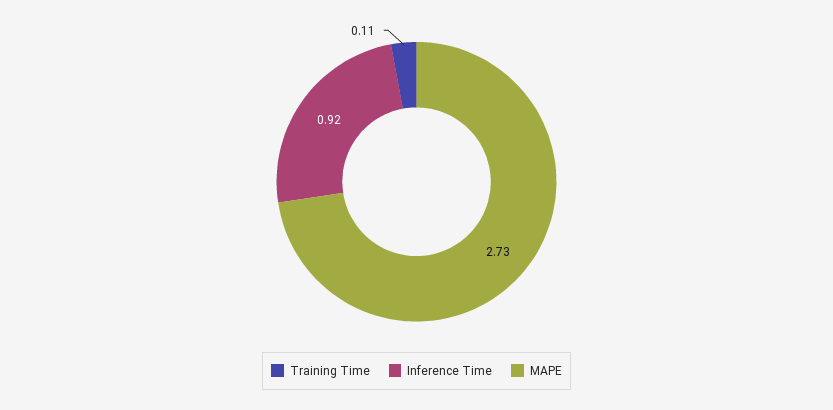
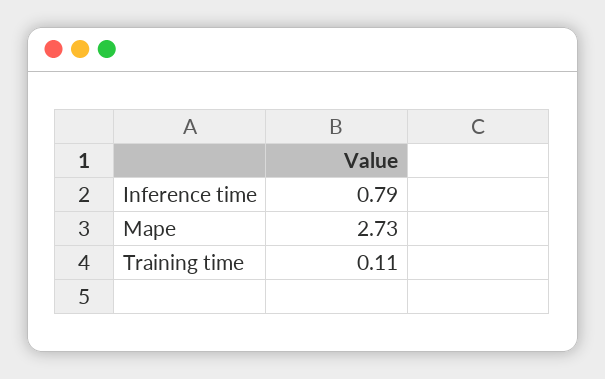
  {
    "Training Time": 0.11,
-   "Inference Time": 0.92,
+   "Inference Time": 0.79,
    "MAPE": 2.73
  }

